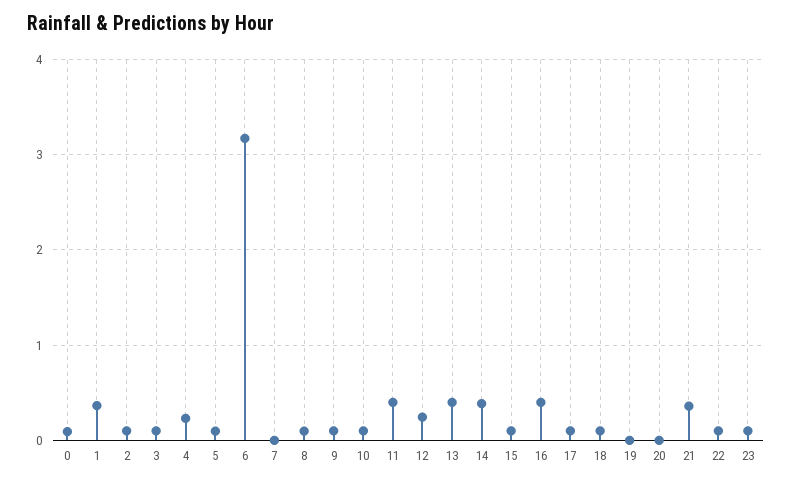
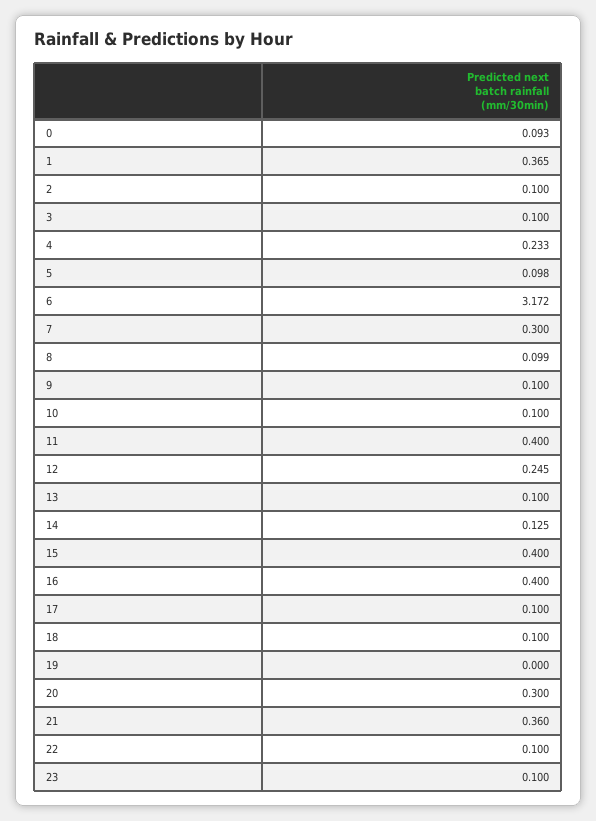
  {
    "0": 0.093,
    "1": 0.365,
    "2": 0.1,
    "3": 0.1,
    "4": 0.233,
    "5": 0.098,
    "6": 3.172,
-   "7": 0,
+   "7": 0.3,
    "8": 0.099,
    "9": 0.1,
    "10": 0.1,
    "11": 0.4,
    "12": 0.245,
-   "13": 0.4,
+   "13": 0.1,
-   "14": 0.4,
+   "14": 0.125,
-   "15": 0.1,
+   "15": 0.4,
    "16": 0.4,
    "17": 0.1,
    "18": 0.1,
    "19": 0,
-   "20": 0,
+   "20": 0.3,
    "21": 0.36,
    "22": 0.1,
    "23": 0.1
  }

